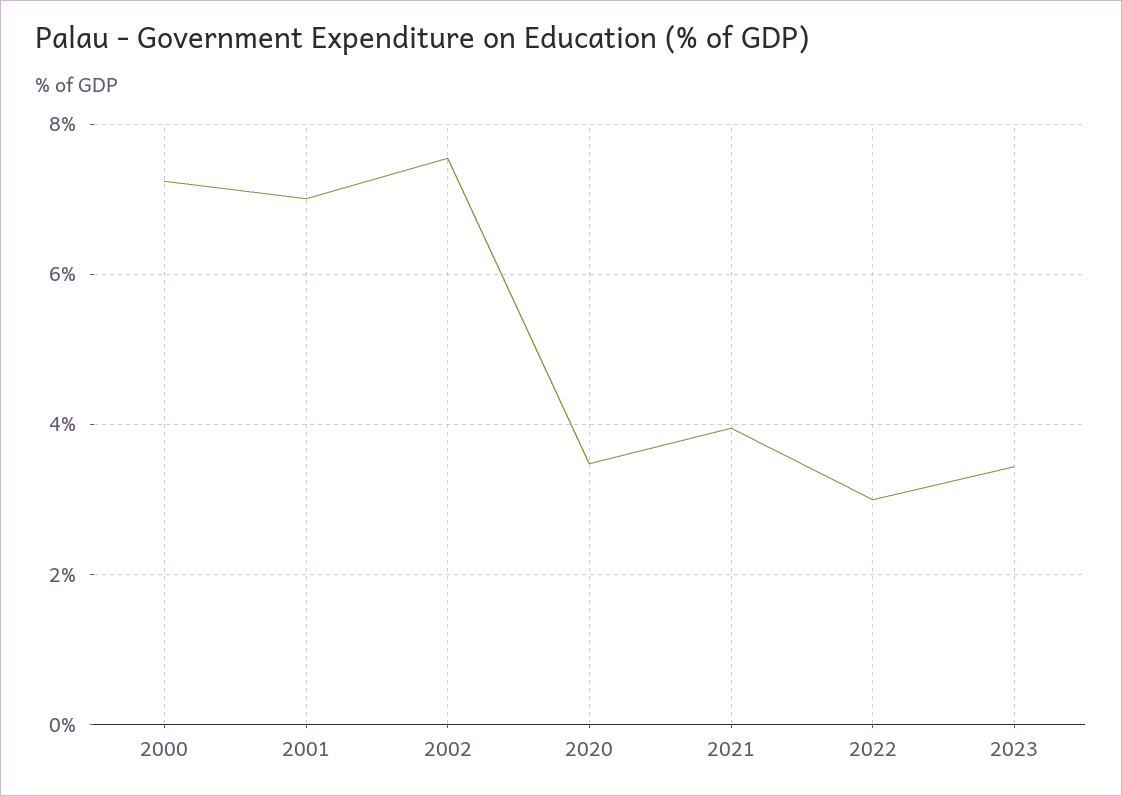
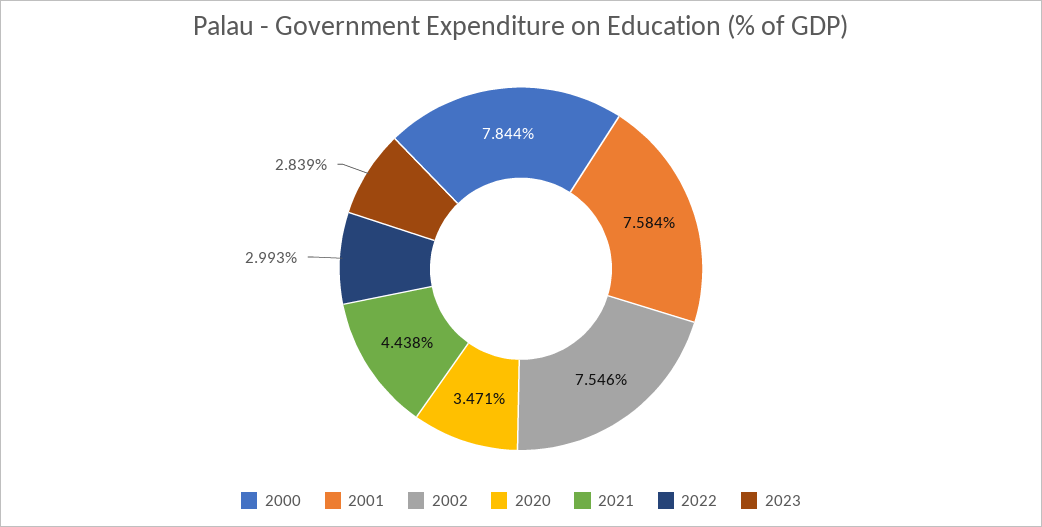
  {
-   "2000": 7.2,
+   "2000": 7.844,
-   "2001": 7,
+   "2001": 7.584,
    "2002": 7.546,
    "2020": 3.471,
-   "2021": 4,
+   "2021": 4.438,
    "2022": 2.993,
-   "2023": 3.4
+   "2023": 2.839
  }

